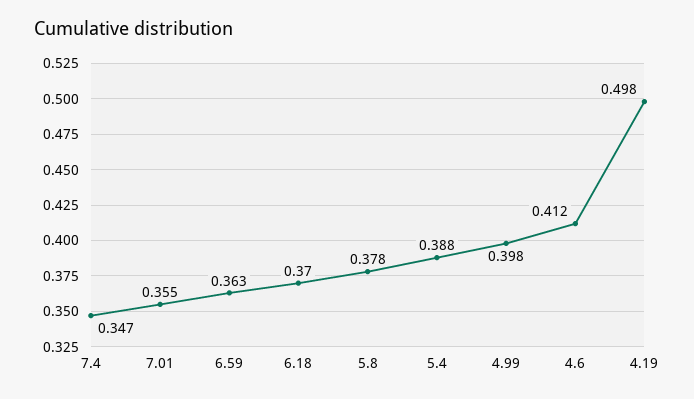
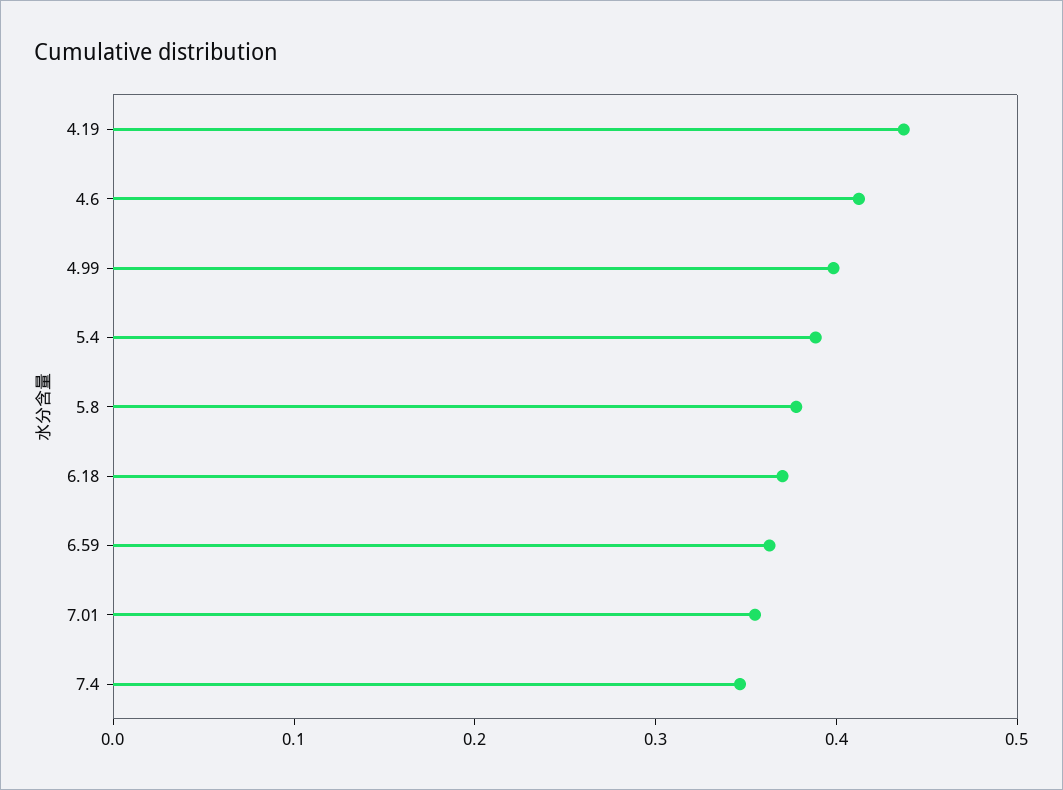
  {
    "7.4": 0.347,
    "7.01": 0.355,
    "6.59": 0.363,
    "6.18": 0.37,
    "5.8": 0.378,
    "5.4": 0.388,
    "4.99": 0.398,
    "4.6": 0.412,
-   "4.19": 0.498
+   "4.19": 0.44
  }

